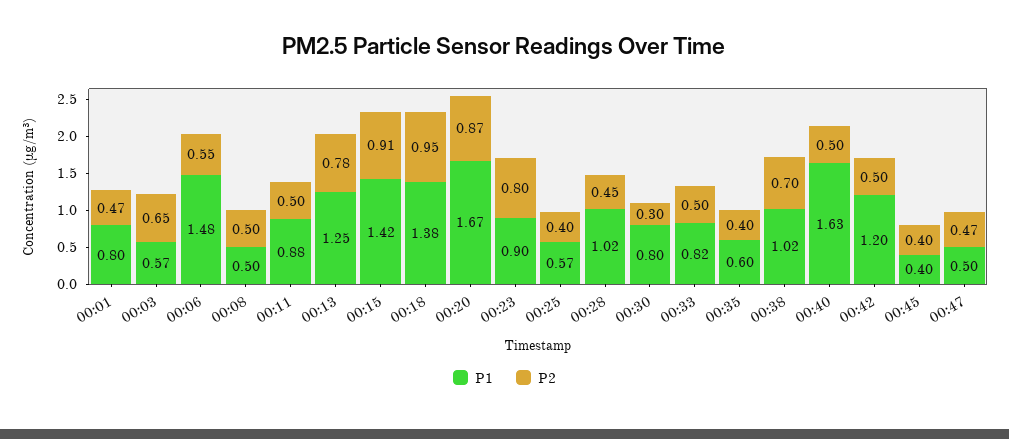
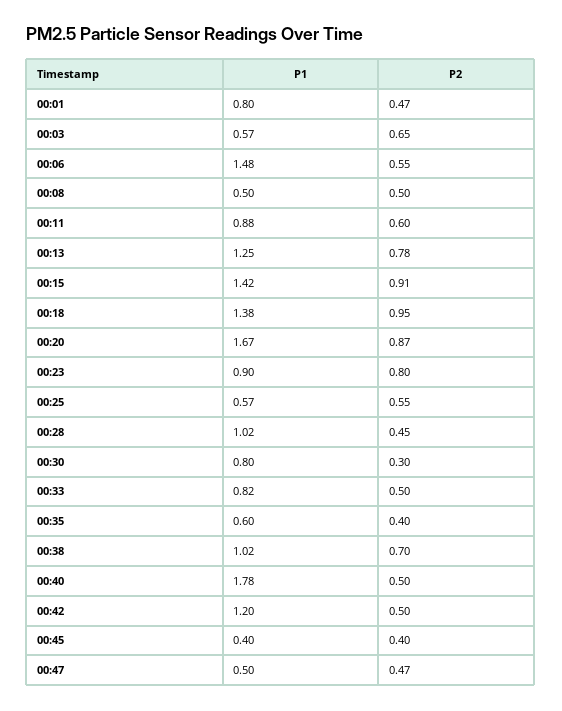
  {
    "P1": {
      "00:01": 0.8,
      "00:03": 0.57,
      "00:06": 1.48,
      "00:08": 0.5,
      "00:11": 0.88,
      "00:13": 1.25,
      "00:15": 1.42,
      "00:18": 1.38,
      "00:20": 1.67,
      "00:23": 0.9,
      "00:25": 0.57,
      "00:28": 1.02,
      "00:30": 0.8,
      "00:33": 0.82,
      "00:35": 0.6,
      "00:38": 1.02,
-     "00:40": 1.63,
+     "00:40": 1.78,
      "00:42": 1.2,
      "00:45": 0.4,
      "00:47": 0.5
    },
    "P2": {
      "00:01": 0.47,
      "00:03": 0.65,
      "00:06": 0.55,
      "00:08": 0.5,
-     "00:11": 0.5,
+     "00:11": 0.6,
      "00:13": 0.78,
      "00:15": 0.91,
      "00:18": 0.95,
      "00:20": 0.87,
      "00:23": 0.8,
-     "00:25": 0.4,
+     "00:25": 0.55,
      "00:28": 0.45,
      "00:30": 0.3,
      "00:33": 0.5,
      "00:35": 0.4,
      "00:38": 0.7,
      "00:40": 0.5,
      "00:42": 0.5,
      "00:45": 0.4,
      "00:47": 0.47
    }
  }

